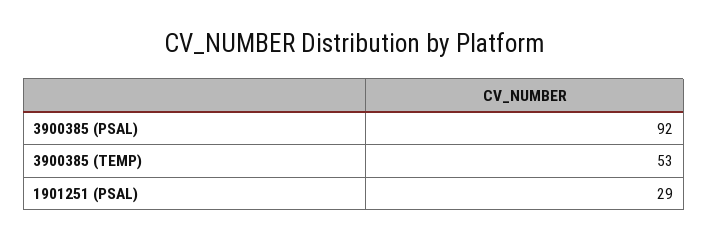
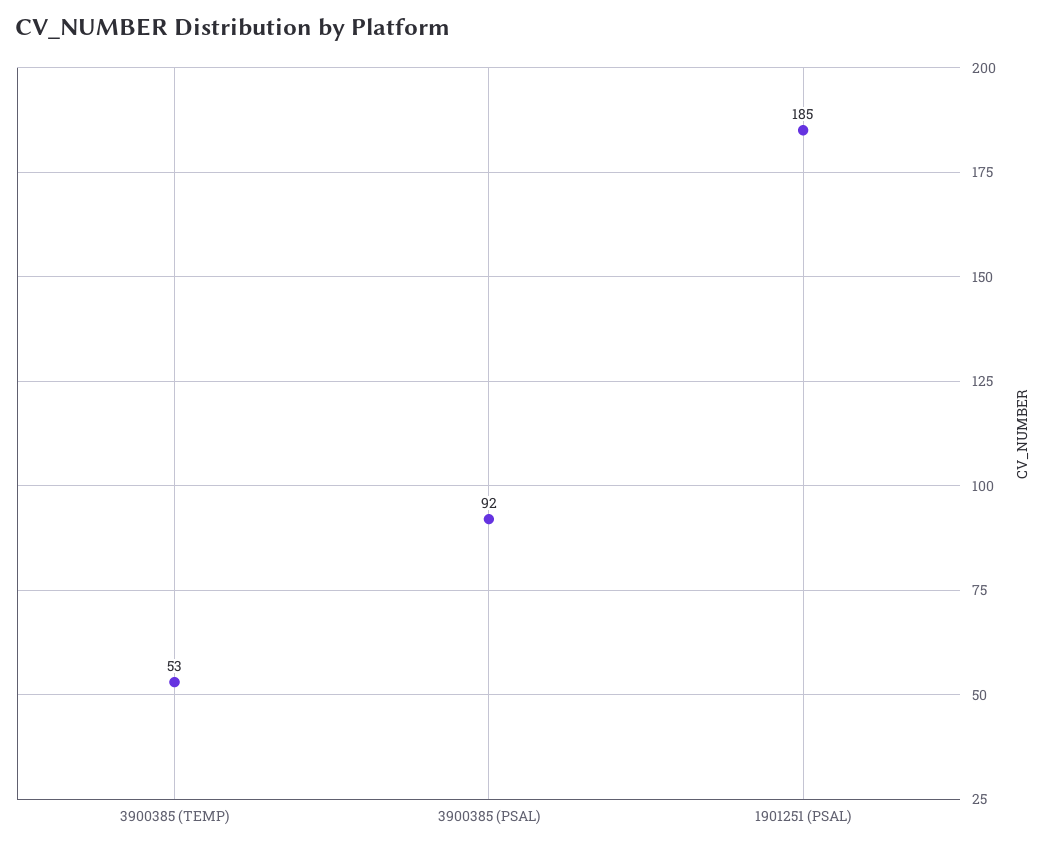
  {
    "3900385 (PSAL)": 92,
    "3900385 (TEMP)": 53,
-   "1901251 (PSAL)": 29
+   "1901251 (PSAL)": 185
  }

